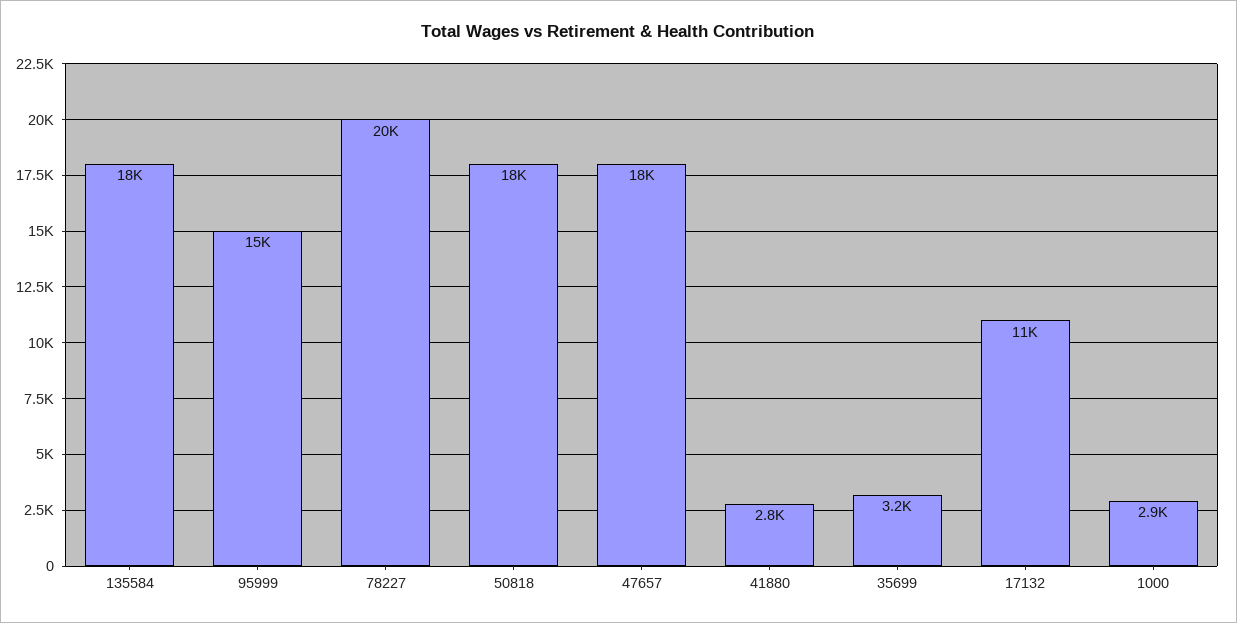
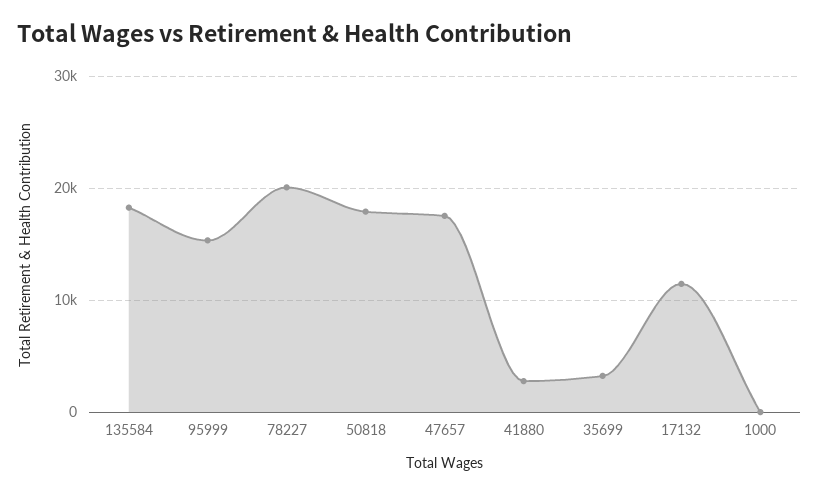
  {
    "135584": 18000,
    "95999": 15000,
    "78227": 20000,
    "50818": 18000,
    "47657": 18000,
    "41880": 2800,
    "35699": 3200,
    "17132": 11000,
-   "1000": 2900
+   "1000": 0
  }

